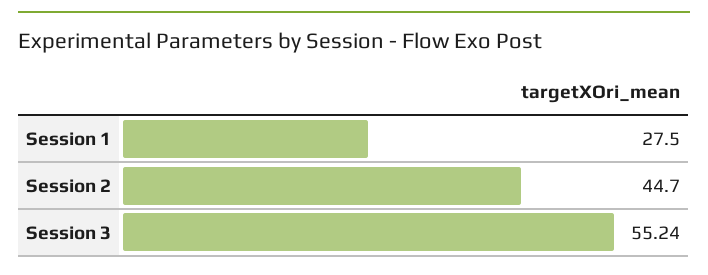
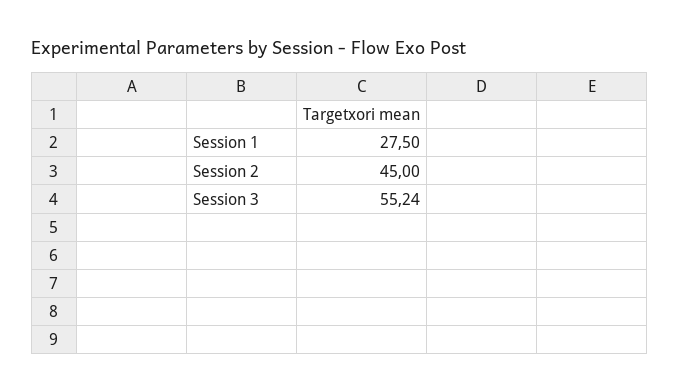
  {
    "Session 1": 27.5,
-   "Session 2": 44.7,
+   "Session 2": 45,
    "Session 3": 55.24
  }

